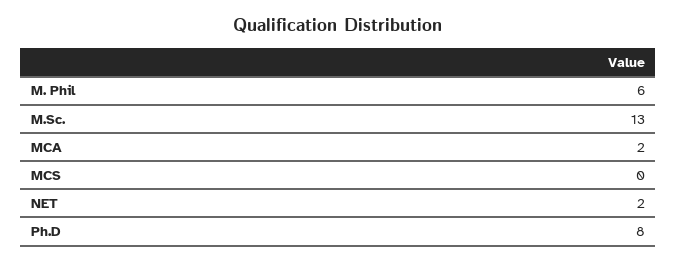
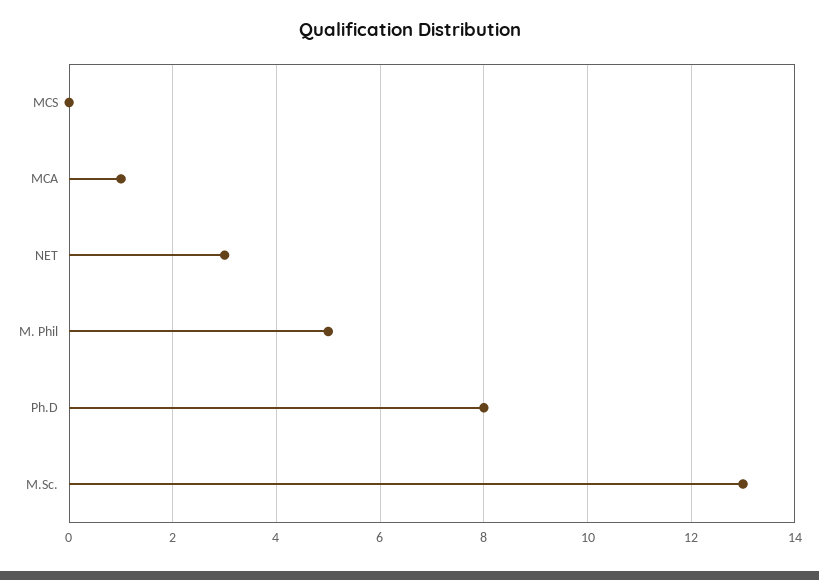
  {
-   "M. Phil": 6,
+   "M. Phil": 5,
    "M.Sc.": 13,
-   "MCA": 2,
+   "MCA": 1,
    "MCS": 0,
-   "NET": 2,
+   "NET": 3,
    "Ph.D": 8
  }

